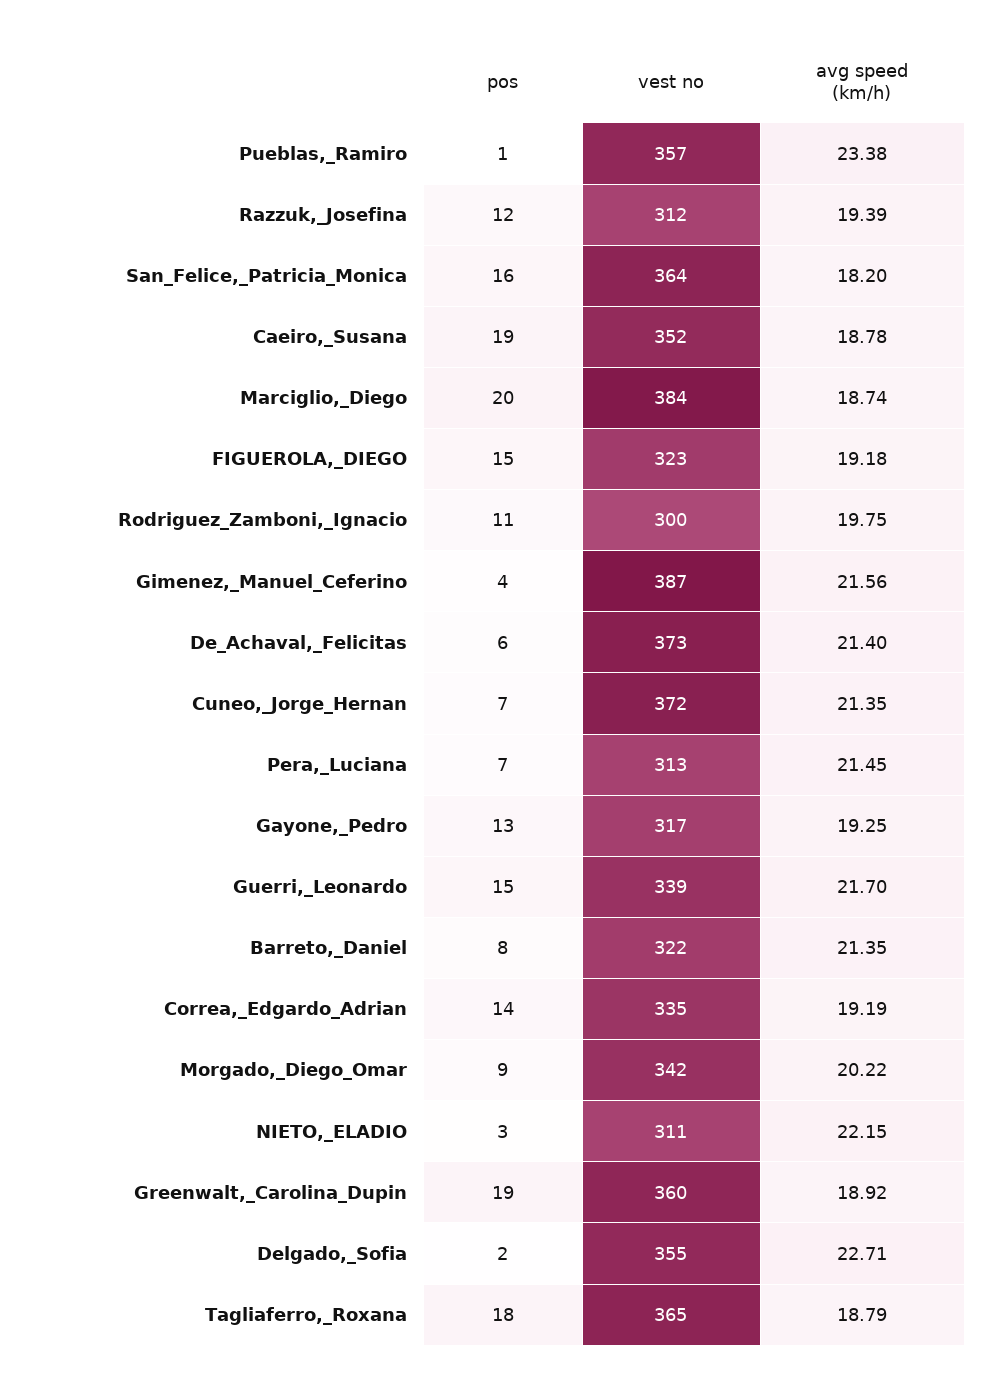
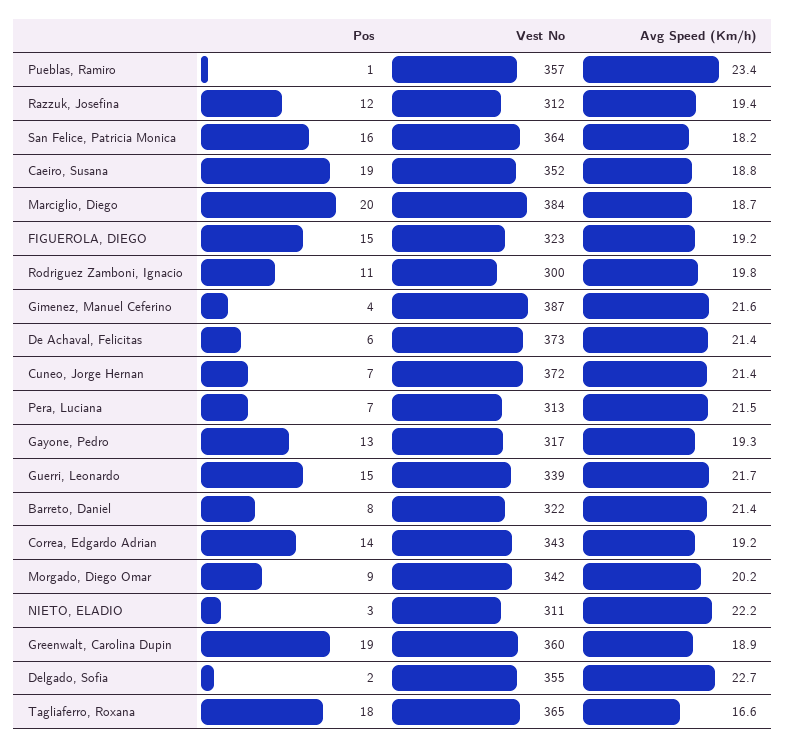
  {
    "pos": {
      "Pueblas,_Ramiro": 1,
      "Razzuk,_Josefina": 12,
      "San_Felice,_Patricia_Monica": 16,
      "Caeiro,_Susana": 19,
      "Marciglio,_Diego": 20,
      "FIGUEROLA,_DIEGO": 15,
      "Rodriguez_Zamboni,_Ignacio": 11,
      "Gimenez,_Manuel_Ceferino": 4,
      "De_Achaval,_Felicitas": 6,
      "Cuneo,_Jorge_Hernan": 7,
      "Pera,_Luciana": 7,
      "Gayone,_Pedro": 13,
      "Guerri,_Leonardo": 15,
      "Barreto,_Daniel": 8,
      "Correa,_Edgardo_Adrian": 14,
      "Morgado,_Diego_Omar": 9,
      "NIETO,_ELADIO": 3,
      "Greenwalt,_Carolina_Dupin": 19,
      "Delgado,_Sofia": 2,
      "Tagliaferro,_Roxana": 18
    },
    "vest no": {
      "Pueblas,_Ramiro": 357,
      "Razzuk,_Josefina": 312,
      "San_Felice,_Patricia_Monica": 364,
      "Caeiro,_Susana": 352,
      "Marciglio,_Diego": 384,
      "FIGUEROLA,_DIEGO": 323,
      "Rodriguez_Zamboni,_Ignacio": 300,
      "Gimenez,_Manuel_Ceferino": 387,
      "De_Achaval,_Felicitas": 373,
      "Cuneo,_Jorge_Hernan": 372,
      "Pera,_Luciana": 313,
      "Gayone,_Pedro": 317,
      "Guerri,_Leonardo": 339,
      "Barreto,_Daniel": 322,
-     "Correa,_Edgardo_Adrian": 335,
+     "Correa,_Edgardo_Adrian": 343,
      "Morgado,_Diego_Omar": 342,
      "NIETO,_ELADIO": 311,
      "Greenwalt,_Carolina_Dupin": 360,
      "Delgado,_Sofia": 355,
      "Tagliaferro,_Roxana": 365
    },
    "avg speed (km/h)": {
      "Pueblas,_Ramiro": 23.38,
      "Razzuk,_Josefina": 19.39,
      "San_Felice,_Patricia_Monica": 18.2,
      "Caeiro,_Susana": 18.78,
      "Marciglio,_Diego": 18.74,
      "FIGUEROLA,_DIEGO": 19.18,
      "Rodriguez_Zamboni,_Ignacio": 19.75,
      "Gimenez,_Manuel_Ceferino": 21.56,
      "De_Achaval,_Felicitas": 21.4,
      "Cuneo,_Jorge_Hernan": 21.35,
      "Pera,_Luciana": 21.45,
      "Gayone,_Pedro": 19.25,
      "Guerri,_Leonardo": 21.7,
      "Barreto,_Daniel": 21.35,
      "Correa,_Edgardo_Adrian": 19.19,
      "Morgado,_Diego_Omar": 20.22,
      "NIETO,_ELADIO": 22.15,
      "Greenwalt,_Carolina_Dupin": 18.92,
      "Delgado,_Sofia": 22.71,
-     "Tagliaferro,_Roxana": 18.79
+     "Tagliaferro,_Roxana": 16.6
    }
  }

